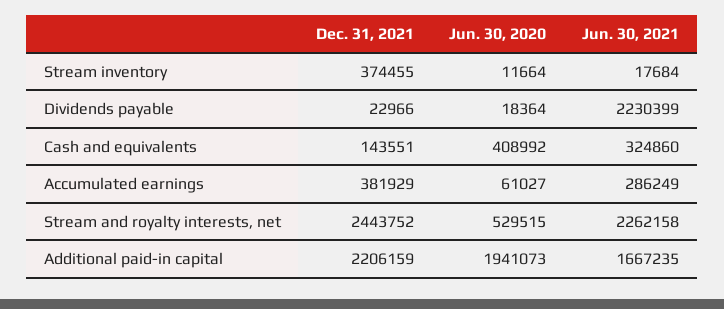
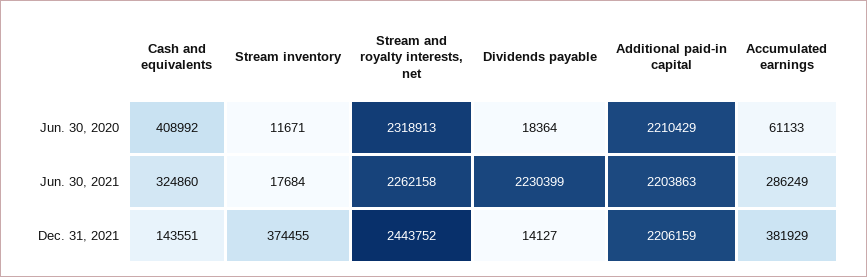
  {
    "Dec. 31, 2021": {
      "Stream inventory": 374455,
-     "Dividends payable": 22966,
+     "Dividends payable": 14127,
      "Cash and equivalents": 143551,
      "Accumulated earnings": 381929,
      "Stream and royalty interests, net": 2443752,
      "Additional paid-in capital": 2206159
    },
    "Jun. 30, 2020": {
-     "Stream inventory": 11664,
+     "Stream inventory": 11671,
      "Dividends payable": 18364,
      "Cash and equivalents": 408992,
-     "Accumulated earnings": 61027,
+     "Accumulated earnings": 61133,
-     "Stream and royalty interests, net": 529515,
+     "Stream and royalty interests, net": 2318913,
-     "Additional paid-in capital": 1941073
+     "Additional paid-in capital": 2210429
    },
    "Jun. 30, 2021": {
      "Stream inventory": 17684,
      "Dividends payable": 2230399,
      "Cash and equivalents": 324860,
      "Accumulated earnings": 286249,
      "Stream and royalty interests, net": 2262158,
-     "Additional paid-in capital": 1667235
+     "Additional paid-in capital": 2203863
    }
  }

